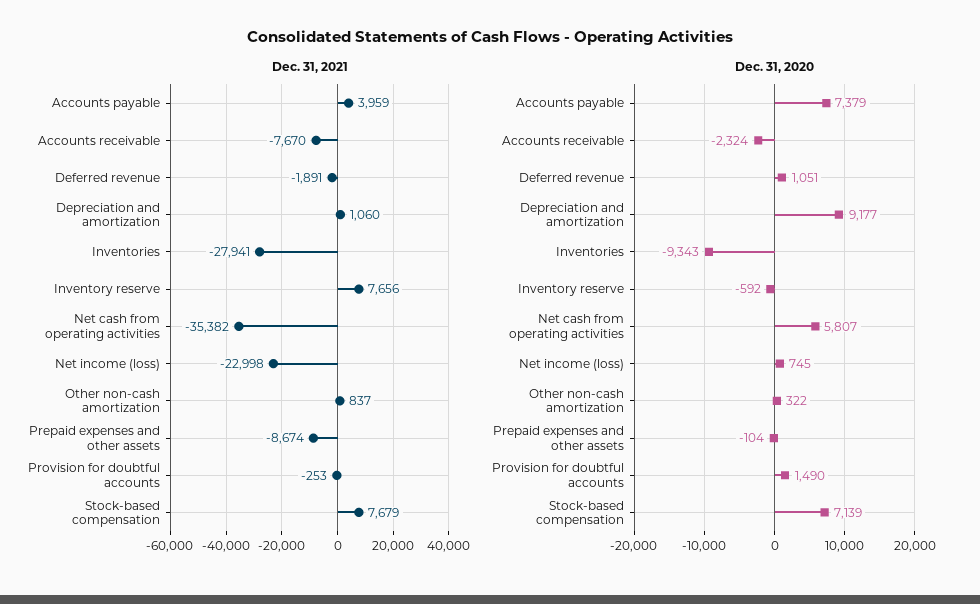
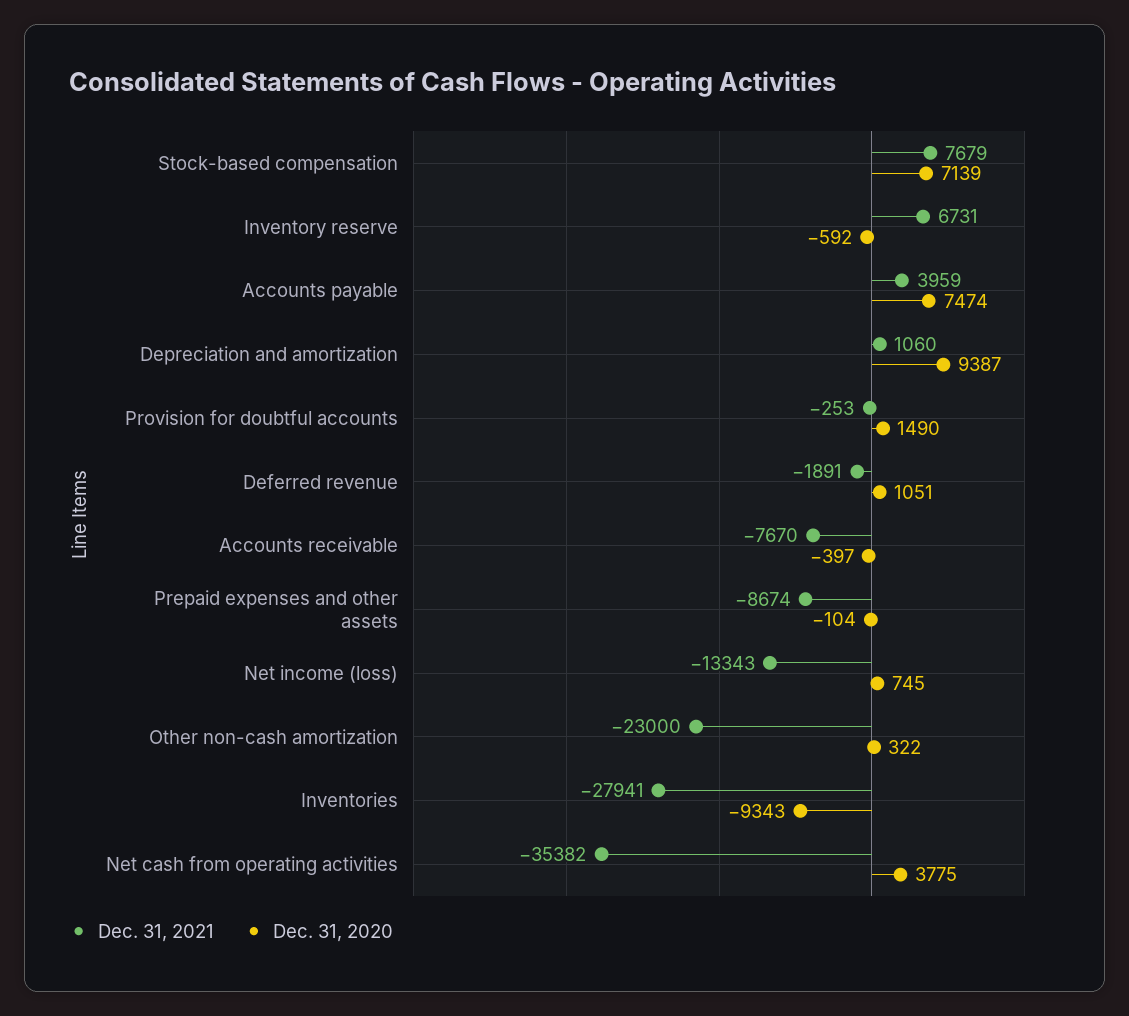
  {
    "Dec. 31, 2021": {
      "Accounts payable": 3959,
      "Accounts receivable": -7670,
      "Deferred revenue": -1891,
      "Depreciation and amortization": 1060,
      "Inventories": -27941,
-     "Inventory reserve": 7656,
+     "Inventory reserve": 6731,
      "Net cash from operating activities": -35382,
-     "Net income (loss)": -22998,
+     "Net income (loss)": -13343,
-     "Other non-cash amortization": 837,
+     "Other non-cash amortization": -23000,
      "Prepaid expenses and other assets": -8674,
      "Provision for doubtful accounts": -253,
      "Stock-based compensation": 7679
    },
    "Dec. 31, 2020": {
-     "Accounts payable": 7379,
+     "Accounts payable": 7474,
-     "Accounts receivable": -2324,
+     "Accounts receivable": -397,
      "Deferred revenue": 1051,
-     "Depreciation and amortization": 9177,
+     "Depreciation and amortization": 9387,
      "Inventories": -9343,
      "Inventory reserve": -592,
-     "Net cash from operating activities": 5807,
+     "Net cash from operating activities": 3775,
      "Net income (loss)": 745,
      "Other non-cash amortization": 322,
      "Prepaid expenses and other assets": -104,
      "Provision for doubtful accounts": 1490,
      "Stock-based compensation": 7139
    }
  }

